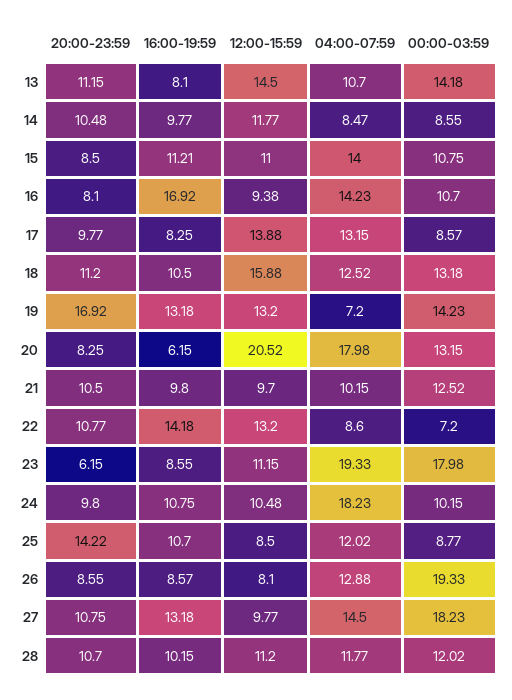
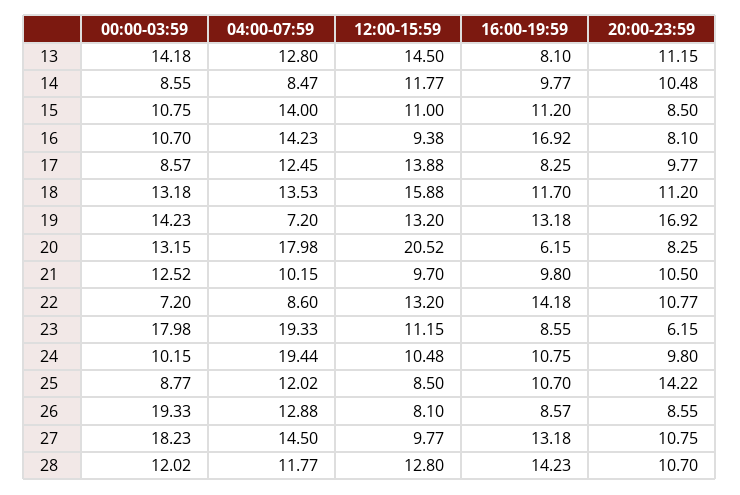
  {
    "20:00-23:59": {
      "13": 11.15,
      "14": 10.48,
      "15": 8.5,
      "16": 8.1,
      "17": 9.77,
      "18": 11.2,
      "19": 16.92,
      "20": 8.25,
      "21": 10.5,
      "22": 10.77,
      "23": 6.15,
      "24": 9.8,
      "25": 14.22,
      "26": 8.55,
      "27": 10.75,
      "28": 10.7
    },
    "16:00-19:59": {
      "13": 8.1,
      "14": 9.77,
-     "15": 11.21,
+     "15": 11.2,
      "16": 16.92,
      "17": 8.25,
-     "18": 10.5,
+     "18": 11.7,
      "19": 13.18,
      "20": 6.15,
      "21": 9.8,
      "22": 14.18,
      "23": 8.55,
      "24": 10.75,
      "25": 10.7,
      "26": 8.57,
      "27": 13.18,
-     "28": 10.15
+     "28": 14.23
    },
    "12:00-15:59": {
      "13": 14.5,
      "14": 11.77,
      "15": 11,
      "16": 9.38,
      "17": 13.88,
      "18": 15.88,
      "19": 13.2,
      "20": 20.52,
      "21": 9.7,
      "22": 13.2,
      "23": 11.15,
      "24": 10.48,
      "25": 8.5,
      "26": 8.1,
      "27": 9.77,
-     "28": 11.2
+     "28": 12.8
    },
    "04:00-07:59": {
-     "13": 10.7,
+     "13": 12.8,
      "14": 8.47,
      "15": 14,
      "16": 14.23,
-     "17": 13.15,
+     "17": 12.45,
-     "18": 12.52,
+     "18": 13.53,
      "19": 7.2,
      "20": 17.98,
      "21": 10.15,
      "22": 8.6,
      "23": 19.33,
-     "24": 18.23,
+     "24": 19.44,
      "25": 12.02,
      "26": 12.88,
      "27": 14.5,
      "28": 11.77
    },
    "00:00-03:59": {
      "13": 14.18,
      "14": 8.55,
      "15": 10.75,
      "16": 10.7,
      "17": 8.57,
      "18": 13.18,
      "19": 14.23,
      "20": 13.15,
      "21": 12.52,
      "22": 7.2,
      "23": 17.98,
      "24": 10.15,
      "25": 8.77,
      "26": 19.33,
      "27": 18.23,
      "28": 12.02
    }
  }

